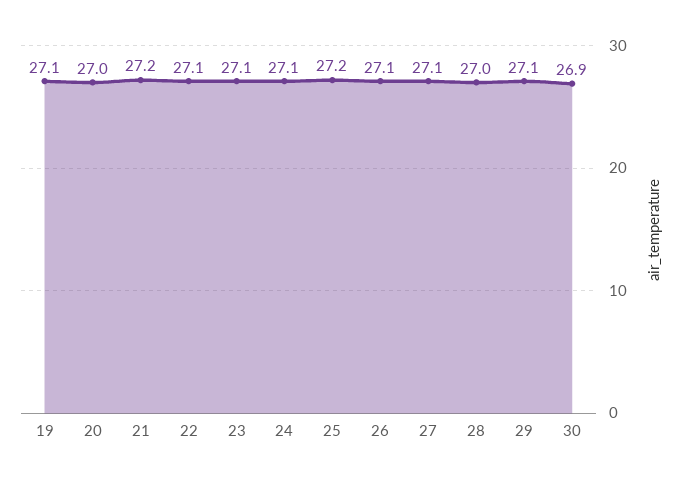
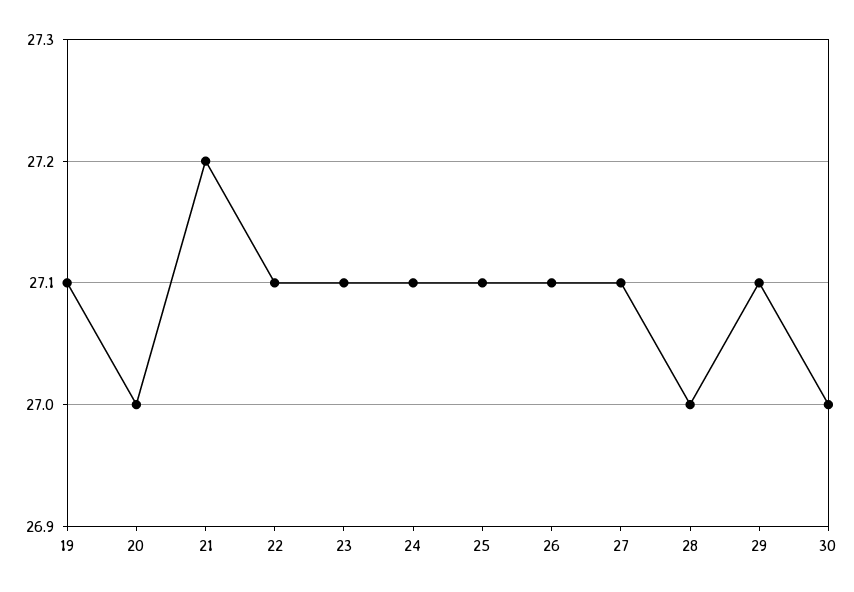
  {
    "19": 27.1,
    "20": 27,
    "21": 27.2,
    "22": 27.1,
    "23": 27.1,
    "24": 27.1,
-   "25": 27.2,
+   "25": 27.1,
    "26": 27.1,
    "27": 27.1,
    "28": 27,
    "29": 27.1,
-   "30": 26.9
+   "30": 27
  }

